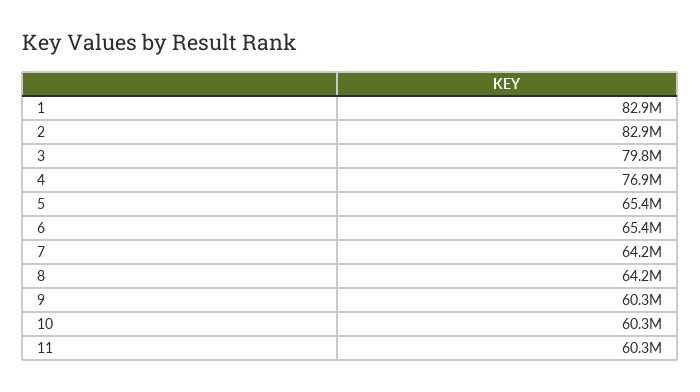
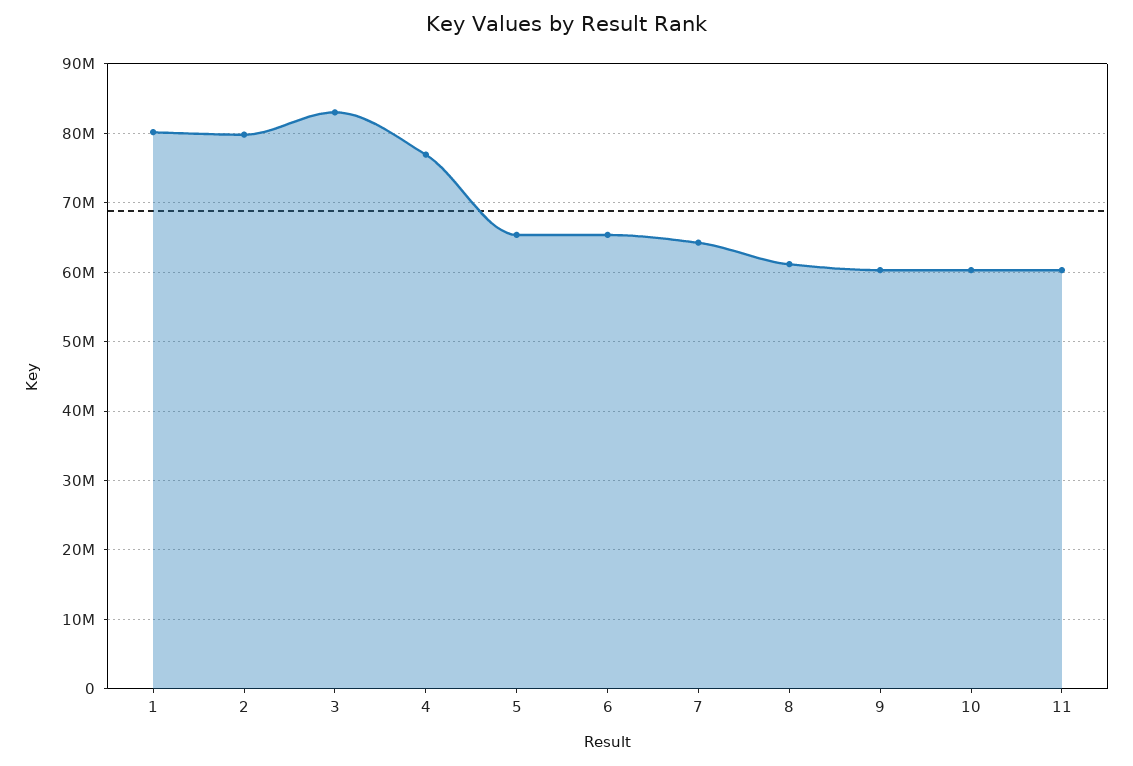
  {
-   "1": 82900000,
+   "1": 80000000,
-   "2": 82900000,
+   "2": 80000000,
-   "3": 79800000,
+   "3": 83000000,
    "4": 76900000,
    "5": 65400000,
    "6": 65400000,
    "7": 64200000,
-   "8": 64200000,
+   "8": 61000000,
    "9": 60300000,
    "10": 60300000,
    "11": 60300000
  }

